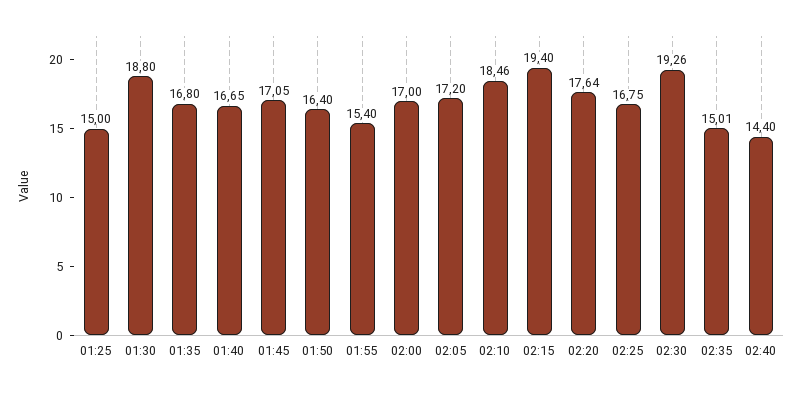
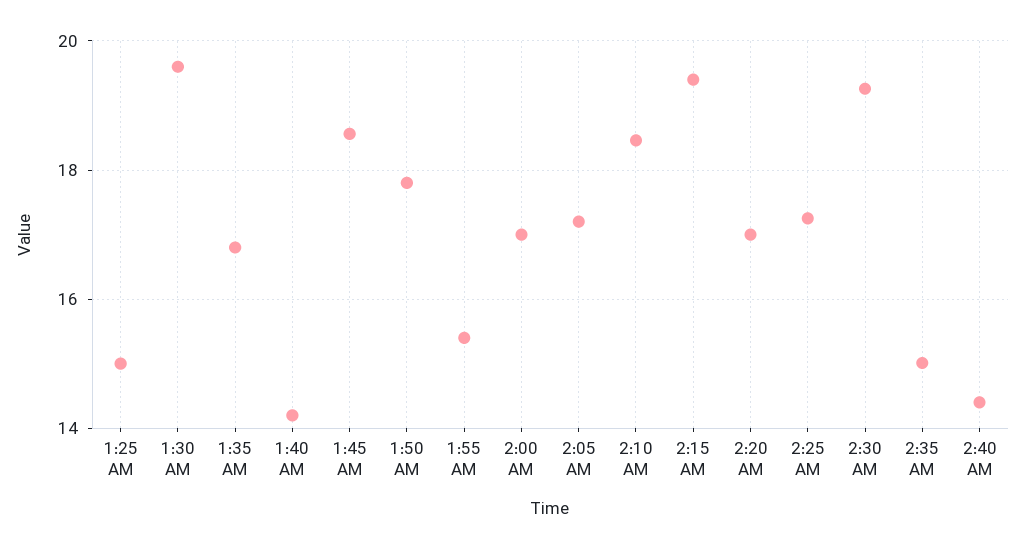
  {
    "01:25": 15,
-   "01:30": 18.8,
+   "01:30": 19.6,
    "01:35": 16.8,
-   "01:40": 16.65,
+   "01:40": 14.2,
-   "01:45": 17.05,
+   "01:45": 18.6,
-   "01:50": 16.4,
+   "01:50": 17.8,
    "01:55": 15.4,
    "02:00": 17,
    "02:05": 17.2,
    "02:10": 18.46,
    "02:15": 19.4,
-   "02:20": 17.64,
+   "02:20": 17,
-   "02:25": 16.75,
+   "02:25": 17.2,
    "02:30": 19.26,
    "02:35": 15.01,
    "02:40": 14.4
  }

